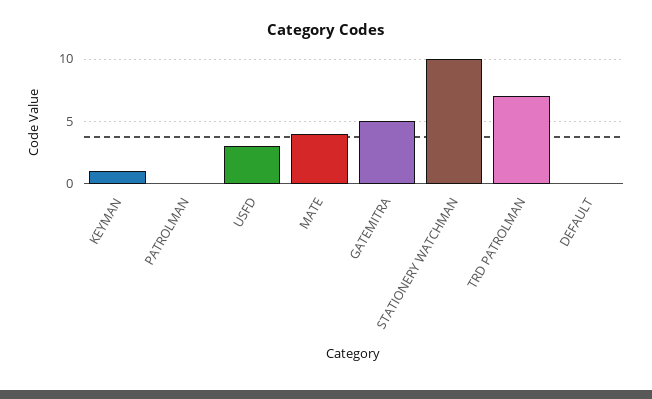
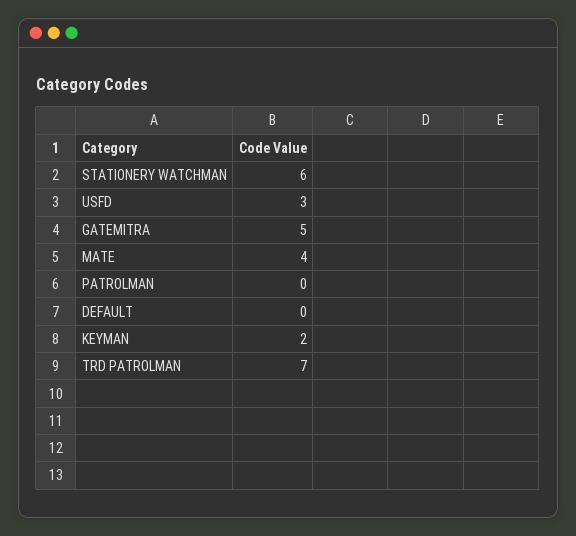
  {
-   "KEYMAN": 1,
+   "KEYMAN": 2,
    "PATROLMAN": 0,
    "USFD": 3,
    "MATE": 4,
    "GATEMITRA": 5,
-   "STATIONERY WATCHMAN": 10,
+   "STATIONERY WATCHMAN": 6,
    "TRD PATROLMAN": 7,
    "DEFAULT": 0
  }

